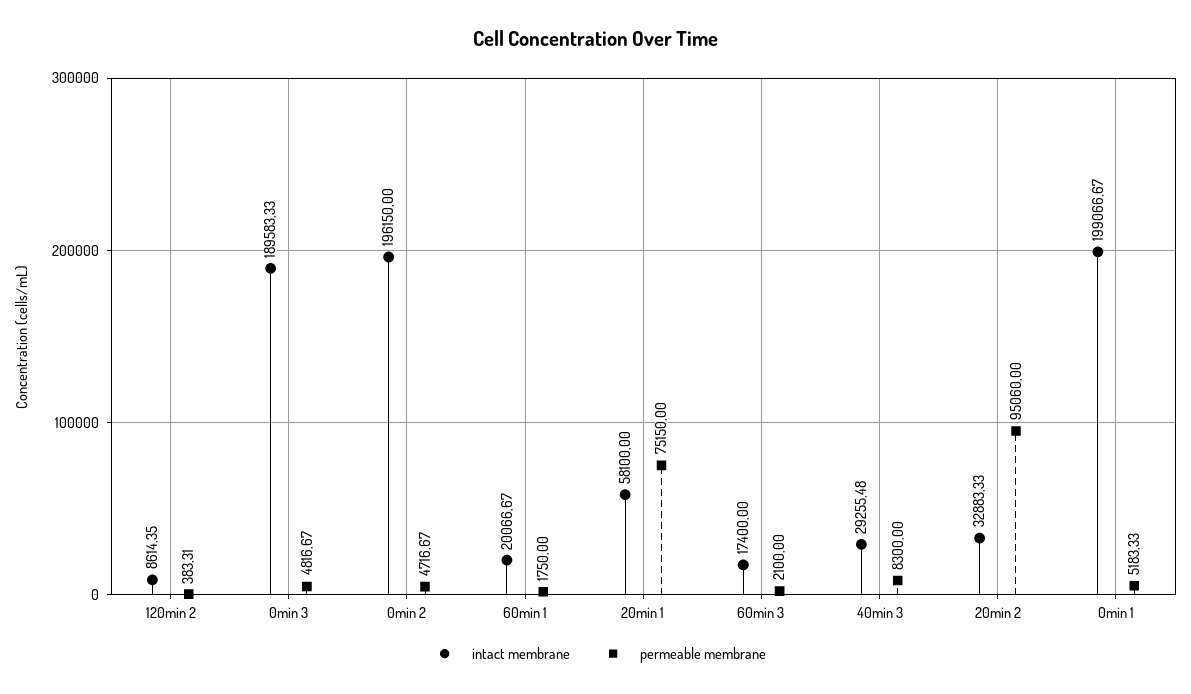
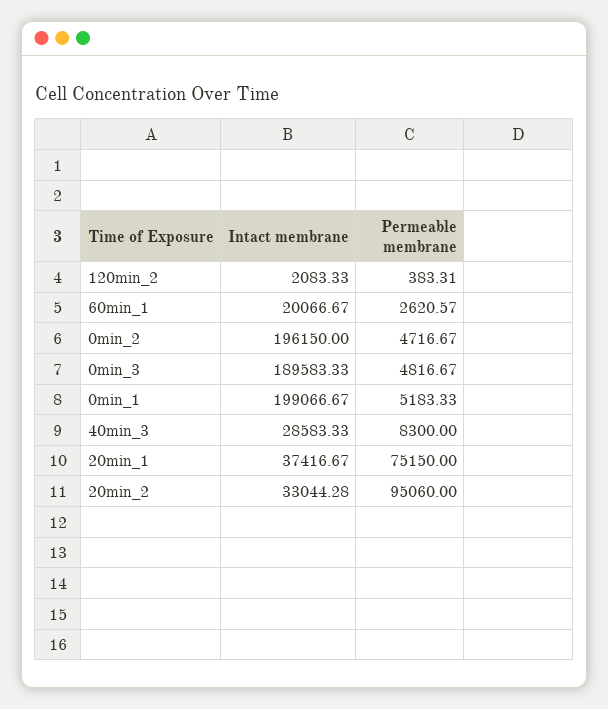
  {
    "intact membrane": {
-     "120min 2": 8614.35,
+     "120min 2": 2083.33,
      "0min 3": 189583.33,
      "0min 2": 196150,
      "60min 1": 20066.67,
-     "20min 1": 58100,
+     "20min 1": 37416.67,
-     "60min 3": 17400,
-     "40min 3": 29255.48,
+     "40min 3": 28583.33,
-     "20min 2": 32883.33,
+     "20min 2": 33044.28,
      "0min 1": 199066.67
    },
    "permeable membrane": {
      "120min 2": 383.31,
      "0min 3": 4816.67,
      "0min 2": 4716.67,
-     "60min 1": 1750,
+     "60min 1": 2620.57,
      "20min 1": 75150,
-     "60min 3": 2100,
      "40min 3": 8300,
      "20min 2": 95060,
      "0min 1": 5183.33
    }
  }

